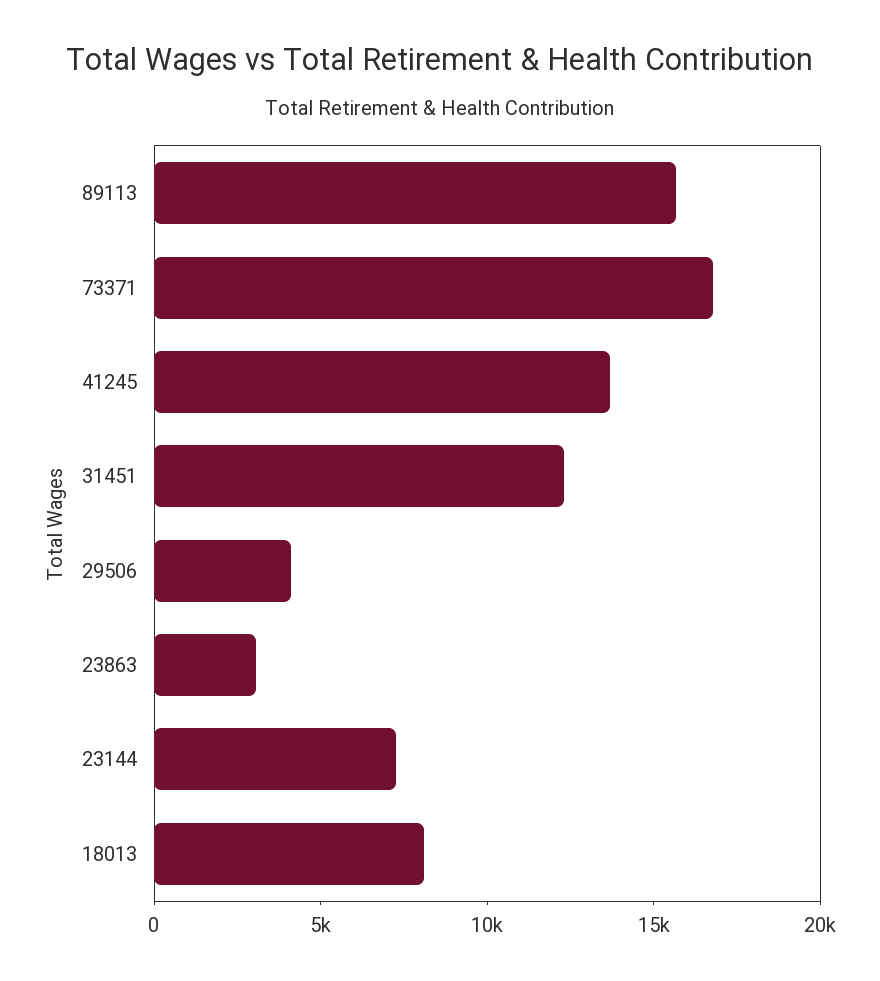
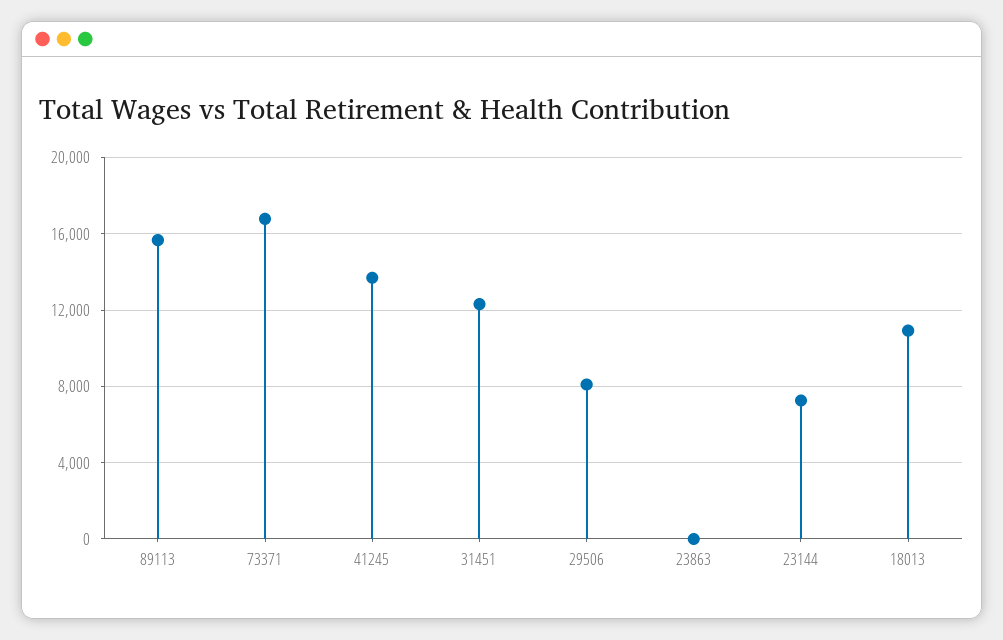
  {
    "89113": 15500,
    "73371": 17000,
    "41245": 13500,
    "31451": 12500,
-   "29506": 4000,
+   "29506": 8000,
-   "23863": 3000,
+   "23863": 0,
    "23144": 7500,
-   "18013": 8000
+   "18013": 11000
  }

